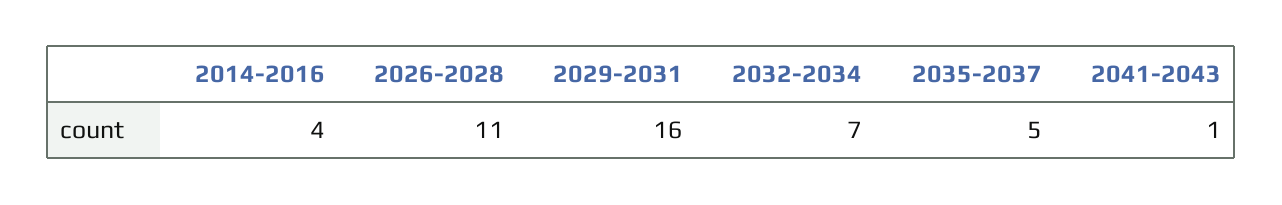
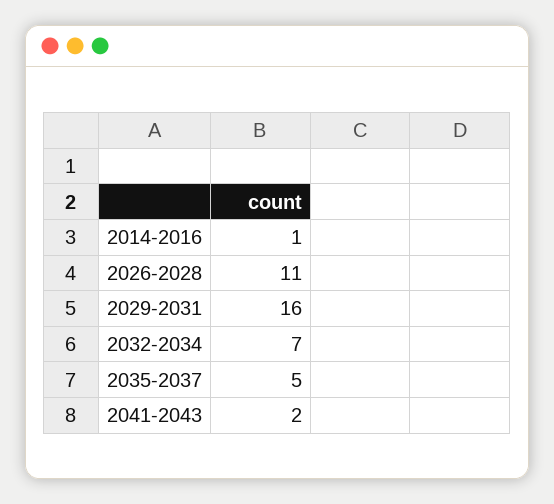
  {
-   "2014-2016": 4,
+   "2014-2016": 1,
    "2026-2028": 11,
    "2029-2031": 16,
    "2032-2034": 7,
    "2035-2037": 5,
-   "2041-2043": 1
+   "2041-2043": 2
  }

